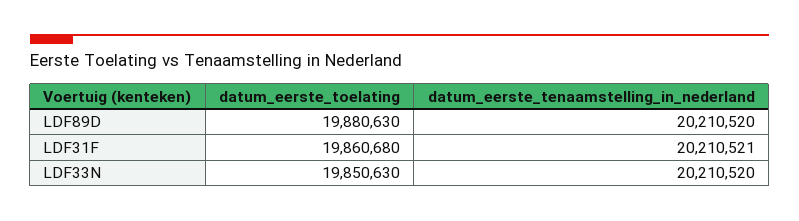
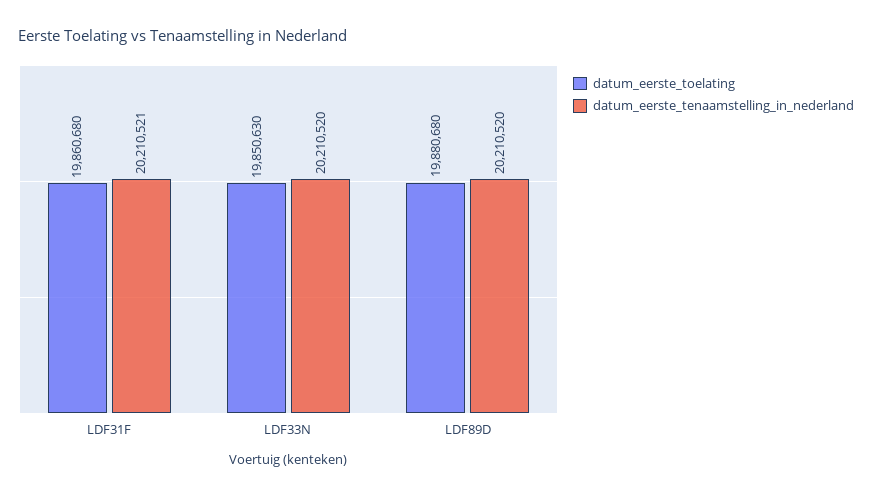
  {
    "datum_eerste_toelating": {
-     "LDF89D": 19880630,
+     "LDF89D": 19880680,
      "LDF31F": 19860680,
      "LDF33N": 19850630
    },
    "datum_eerste_tenaamstelling_in_nederland": {
      "LDF89D": 20210520,
      "LDF31F": 20210521,
      "LDF33N": 20210520
    }
  }

